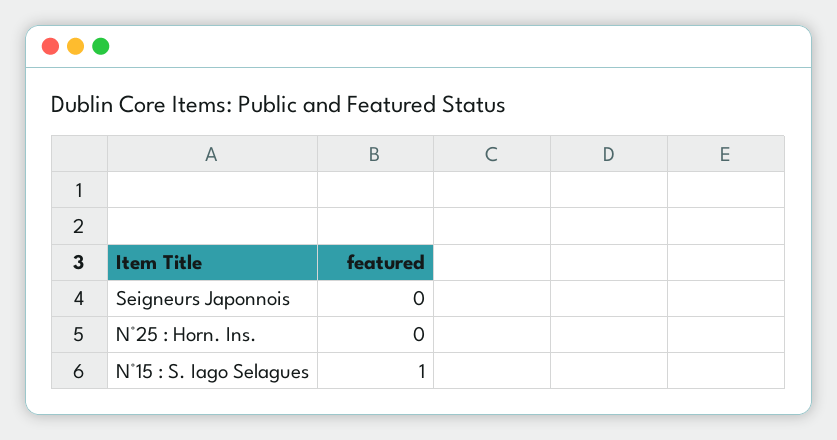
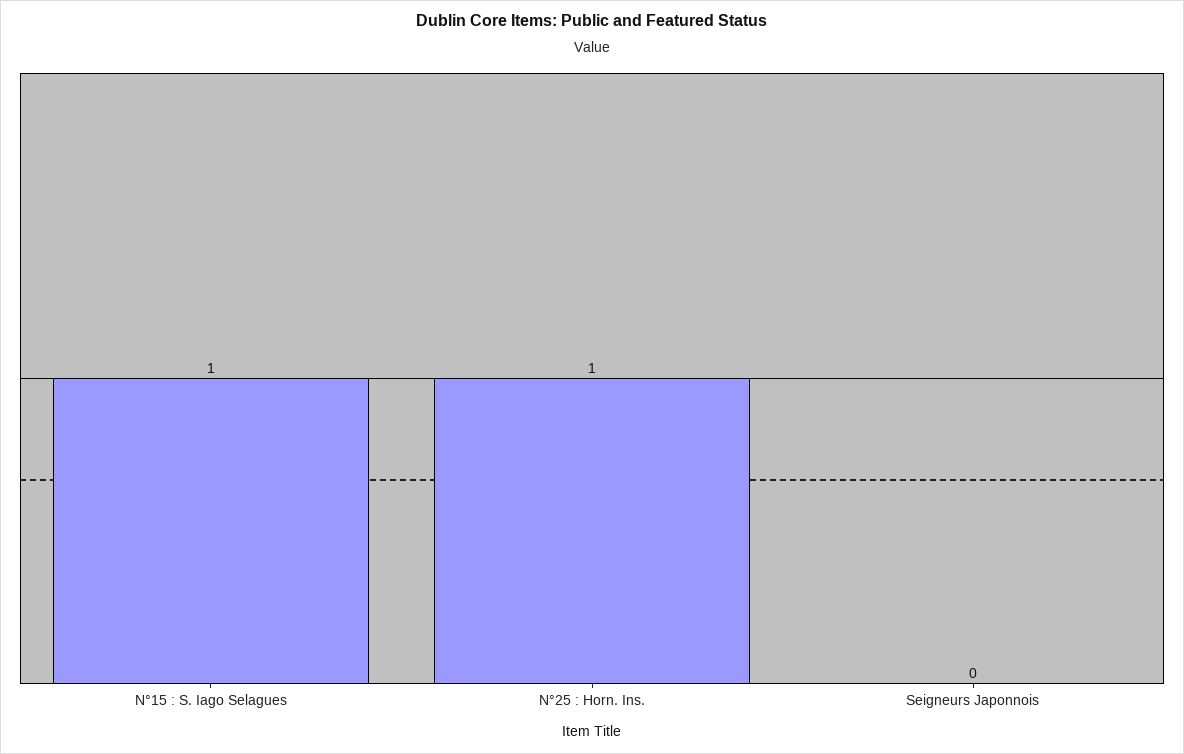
  {
    "Seigneurs Japonnois": 0,
-   "N°25 : Horn. Ins.": 0,
+   "N°25 : Horn. Ins.": 1,
    "N°15 : S. Iago Selagues": 1
  }

